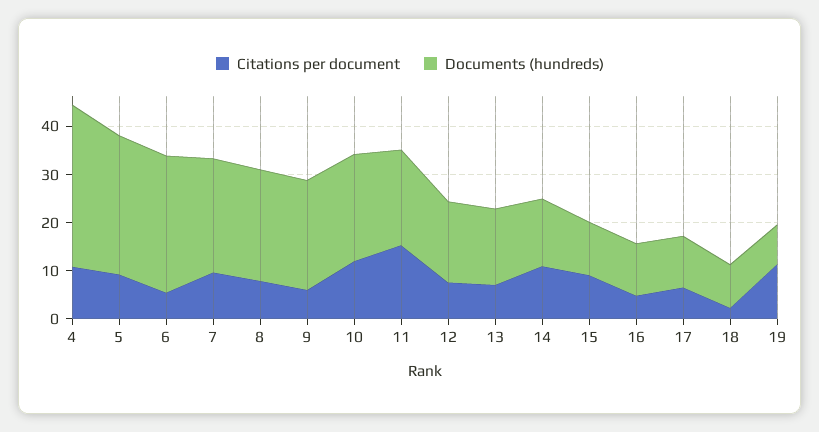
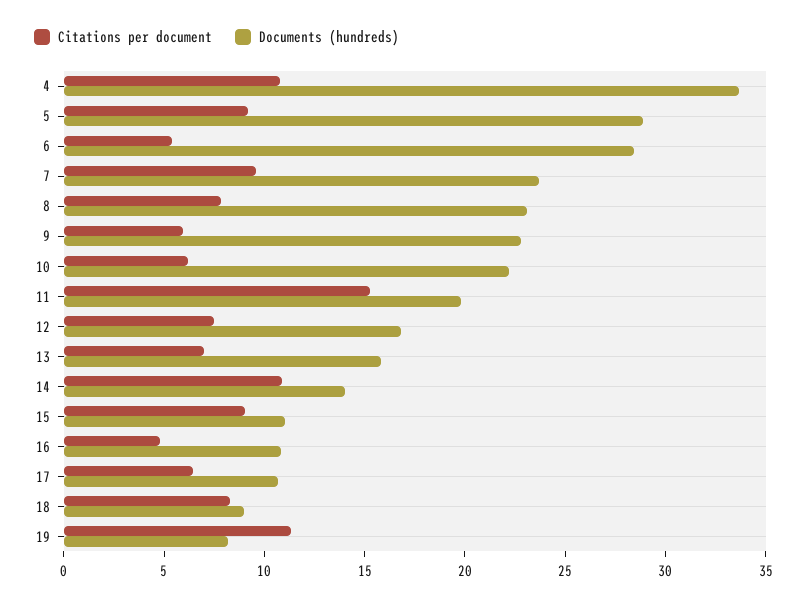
  {
    "Citations per document": {
      "4": 11,
      "5": 9,
      "6": 5,
      "7": 10,
      "8": 8,
      "9": 6,
-     "10": 12,
+     "10": 6,
      "11": 15,
      "12": 8,
      "13": 7,
      "14": 11,
      "15": 9,
      "16": 5,
      "17": 6,
-     "18": 2,
+     "18": 8,
      "19": 11
    },
    "Documents (hundreds)": {
      "4": 34,
      "5": 29,
      "6": 28,
      "7": 24,
      "8": 23,
      "9": 23,
      "10": 22,
      "11": 20,
      "12": 17,
      "13": 16,
      "14": 14,
      "15": 11,
      "16": 11,
      "17": 11,
      "18": 9,
      "19": 8
    }
  }

